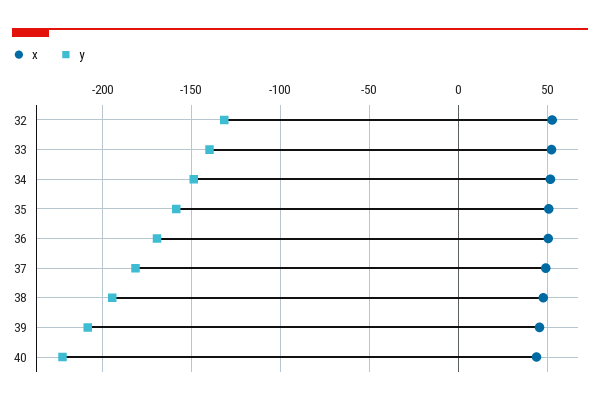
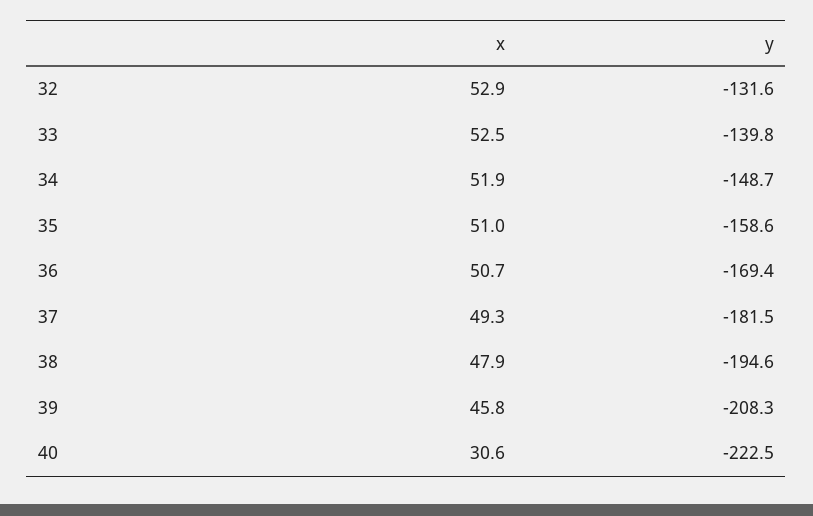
  {
    "x": {
      "32": 52.9,
      "33": 52.5,
      "34": 51.9,
      "35": 51,
      "36": 50.7,
      "37": 49.3,
      "38": 47.9,
      "39": 45.8,
-     "40": 45
+     "40": 30.6
    },
    "y": {
      "32": -131.6,
      "33": -139.8,
      "34": -148.7,
      "35": -158.6,
      "36": -169.4,
      "37": -181.5,
      "38": -194.6,
      "39": -208.3,
      "40": -222.5
    }
  }

